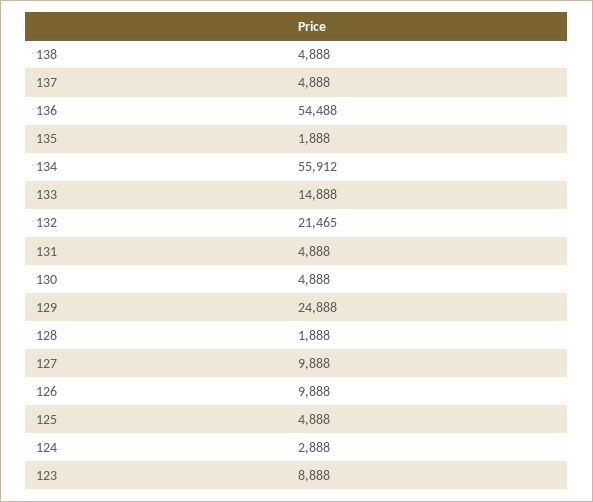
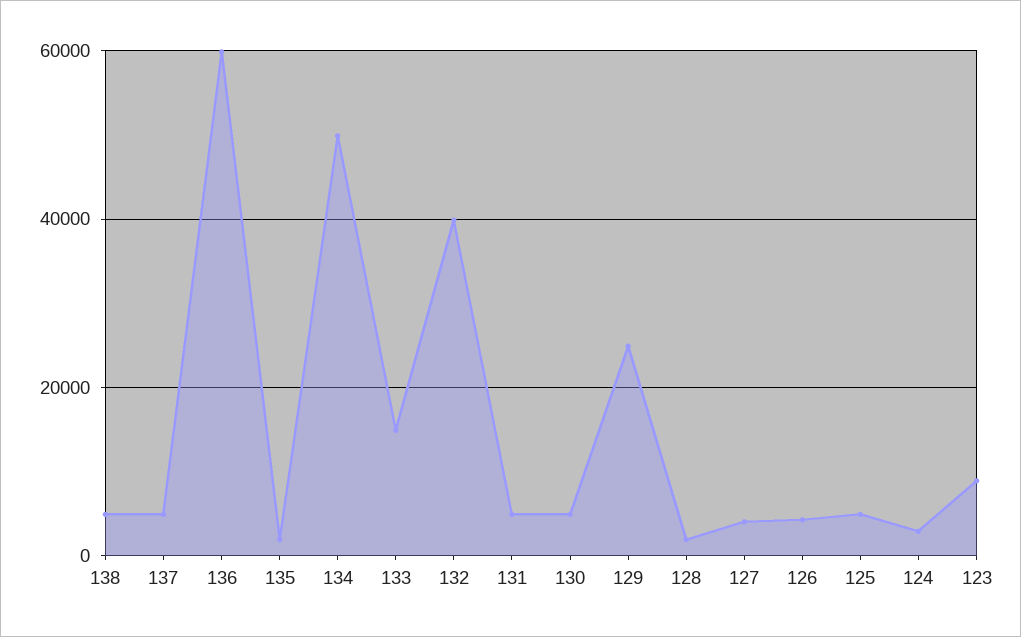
  {
    "138": 4888,
    "137": 4888,
-   "136": 54488,
+   "136": 60000,
    "135": 1888,
-   "134": 55912,
+   "134": 50000,
    "133": 14888,
-   "132": 21465,
+   "132": 40000,
    "131": 4888,
    "130": 4888,
    "129": 24888,
    "128": 1888,
-   "127": 9888,
+   "127": 4000,
-   "126": 9888,
+   "126": 4000,
    "125": 4888,
    "124": 2888,
    "123": 8888
  }

